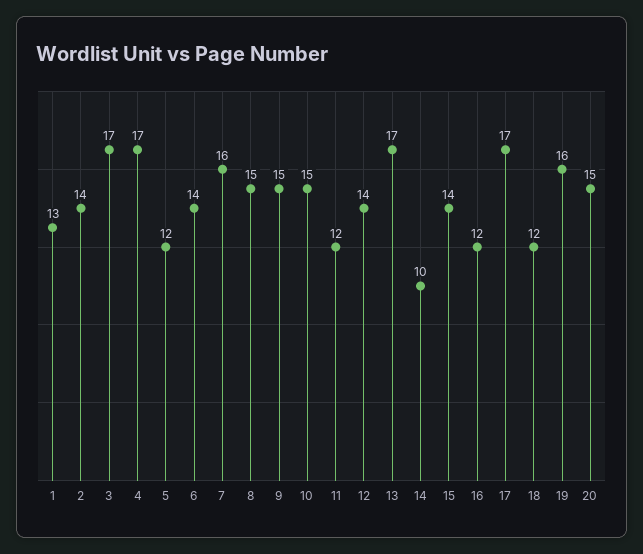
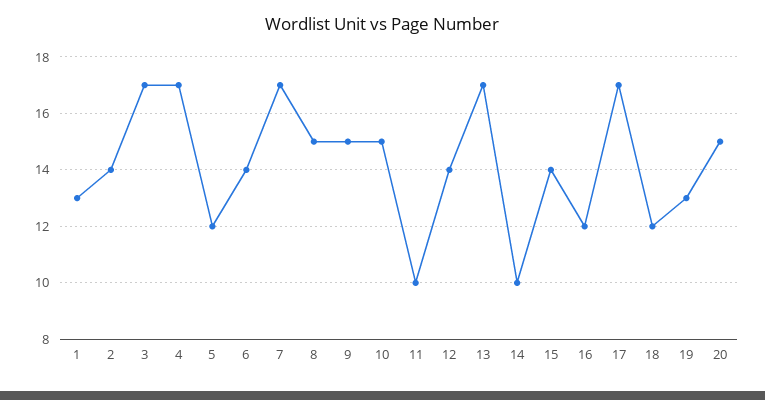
  {
    "1": 13,
    "2": 14,
    "3": 17,
    "4": 17,
    "5": 12,
    "6": 14,
-   "7": 16,
+   "7": 17,
    "8": 15,
    "9": 15,
    "10": 15,
-   "11": 12,
+   "11": 10,
    "12": 14,
    "13": 17,
    "14": 10,
    "15": 14,
    "16": 12,
    "17": 17,
    "18": 12,
-   "19": 16,
+   "19": 13,
    "20": 15
  }

